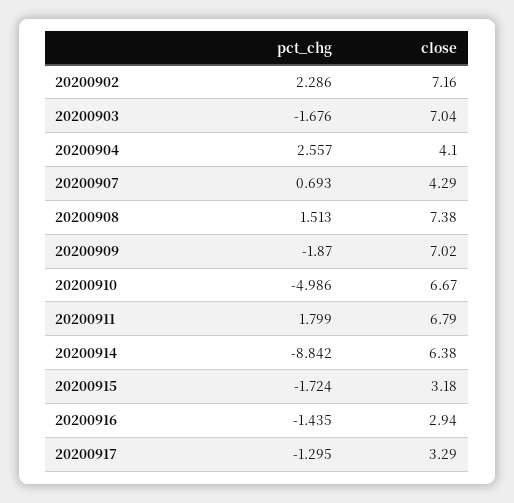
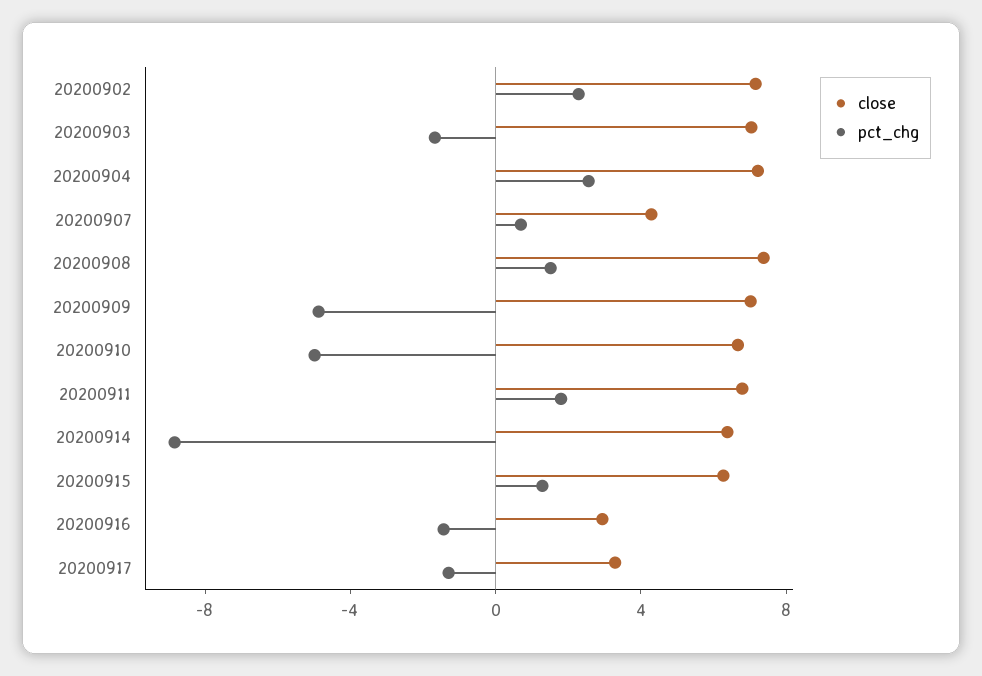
  {
    "pct_chg": {
      "20200902": 2.286,
      "20200903": -1.676,
      "20200904": 2.557,
      "20200907": 0.693,
      "20200908": 1.513,
-     "20200909": -1.87,
+     "20200909": -5,
      "20200910": -4.986,
      "20200911": 1.799,
      "20200914": -8.842,
-     "20200915": -1.724,
+     "20200915": 1,
      "20200916": -1.435,
      "20200917": -1.295
    },
    "close": {
      "20200902": 7.16,
      "20200903": 7.04,
-     "20200904": 4.1,
+     "20200904": 7,
      "20200907": 4.29,
      "20200908": 7.38,
      "20200909": 7.02,
      "20200910": 6.67,
      "20200911": 6.79,
      "20200914": 6.38,
-     "20200915": 3.18,
+     "20200915": 6,
      "20200916": 2.94,
      "20200917": 3.29
    }
  }

